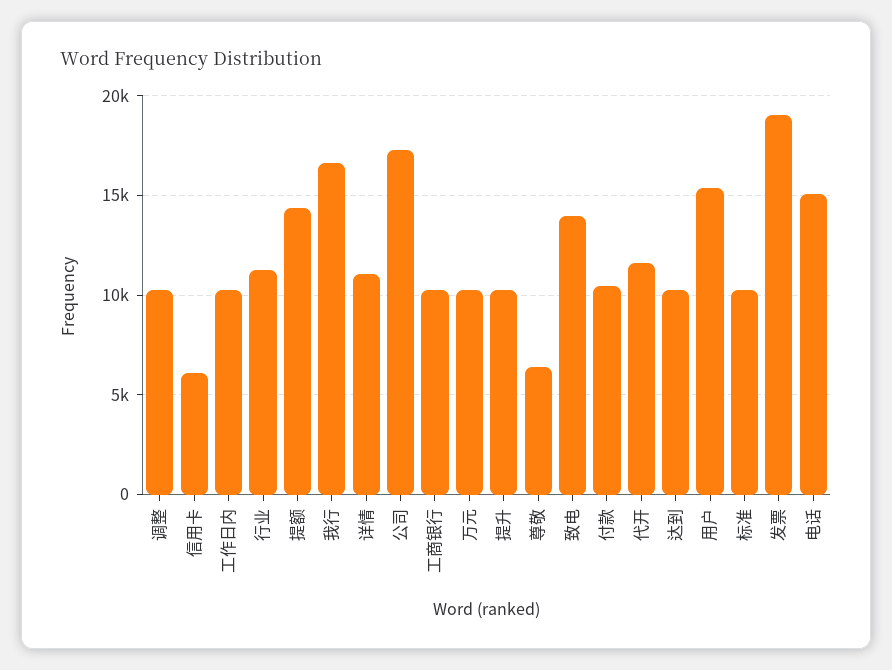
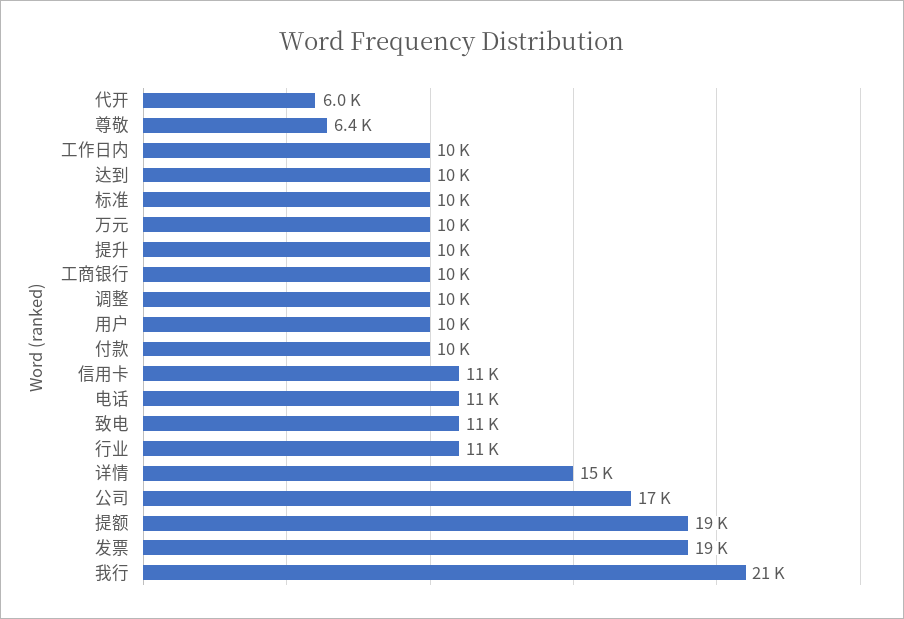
  {
    "调整": 10000,
-   "信用卡": 6000,
+   "信用卡": 11000,
    "工作日内": 10000,
    "行业": 11000,
-   "提额": 14500,
+   "提额": 19000,
-   "我行": 16500,
+   "我行": 21000,
-   "详情": 11000,
+   "详情": 15000,
    "公司": 17000,
    "工商银行": 10000,
    "万元": 10000,
    "提升": 10000,
    "尊敬": 6400,
-   "致电": 14000,
+   "致电": 11000,
    "付款": 10000,
-   "代开": 11500,
+   "代开": 6000,
    "达到": 10000,
-   "用户": 15500,
+   "用户": 10000,
    "标准": 10000,
    "发票": 19000,
-   "电话": 15000
+   "电话": 11000
  }

